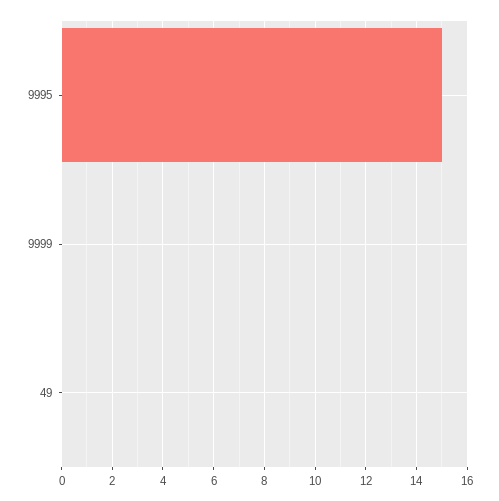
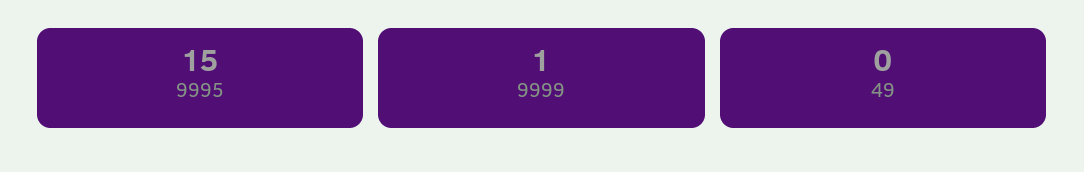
  {
    "9995": 15,
-   "9999": 0,
+   "9999": 1,
    "49": 0
  }

